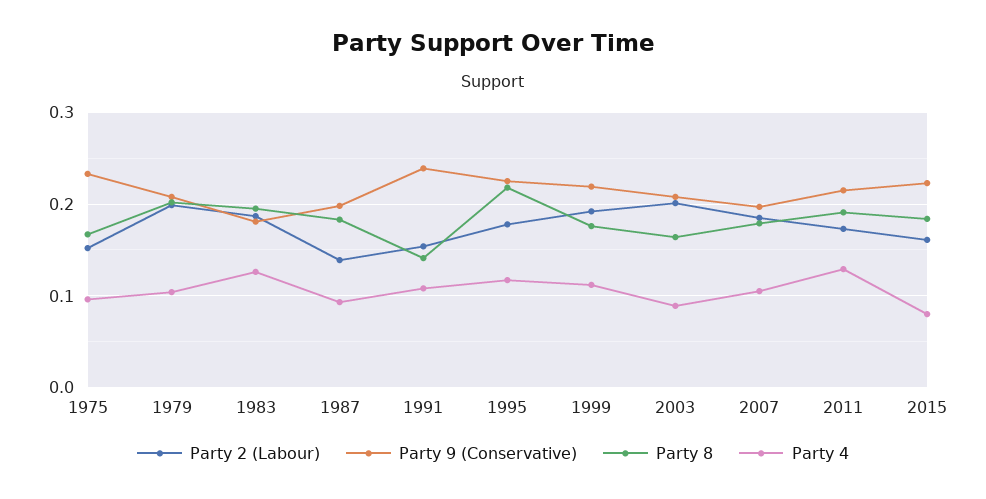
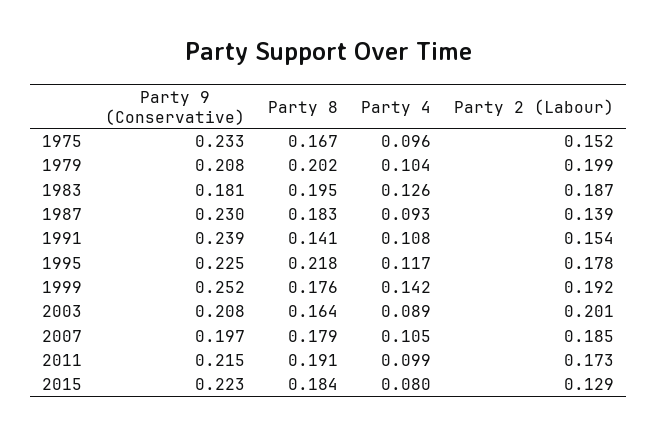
  {
    "Party 2 (Labour)": {
      "1975": 0.152,
      "1979": 0.199,
      "1983": 0.187,
      "1987": 0.139,
      "1991": 0.154,
      "1995": 0.178,
      "1999": 0.192,
      "2003": 0.201,
      "2007": 0.185,
      "2011": 0.173,
-     "2015": 0.16
+     "2015": 0.129
    },
    "Party 9 (Conservative)": {
      "1975": 0.233,
      "1979": 0.208,
      "1983": 0.181,
-     "1987": 0.2,
+     "1987": 0.23,
      "1991": 0.239,
      "1995": 0.225,
-     "1999": 0.22,
+     "1999": 0.252,
      "2003": 0.208,
      "2007": 0.197,
      "2011": 0.215,
      "2015": 0.223
    },
    "Party 8": {
      "1975": 0.167,
      "1979": 0.202,
      "1983": 0.195,
      "1987": 0.183,
      "1991": 0.141,
      "1995": 0.218,
      "1999": 0.176,
      "2003": 0.164,
      "2007": 0.179,
      "2011": 0.191,
      "2015": 0.184
    },
    "Party 4": {
      "1975": 0.096,
      "1979": 0.104,
      "1983": 0.126,
      "1987": 0.093,
      "1991": 0.108,
      "1995": 0.117,
-     "1999": 0.11,
+     "1999": 0.142,
      "2003": 0.089,
      "2007": 0.105,
-     "2011": 0.13,
+     "2011": 0.099,
      "2015": 0.08
    }
  }

